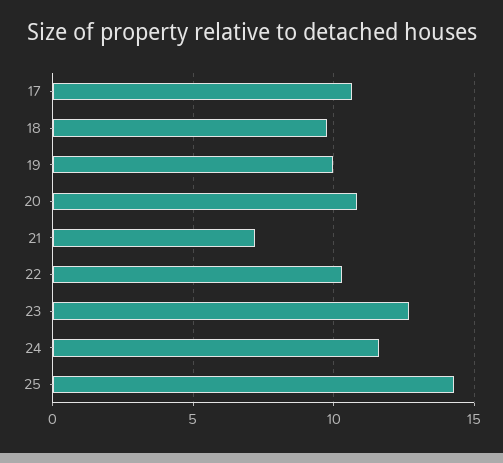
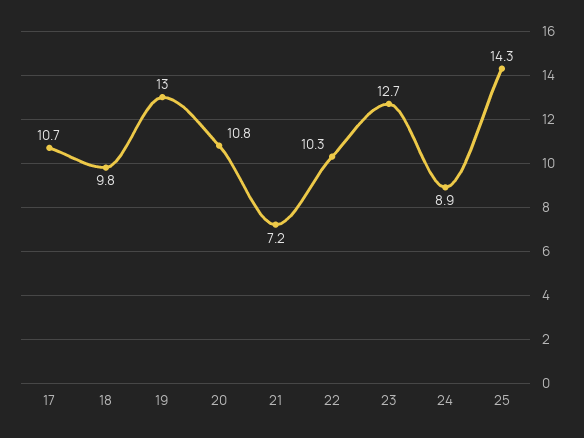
  {
    "17": 10.7,
    "18": 9.8,
-   "19": 10,
+   "19": 13,
    "20": 10.8,
    "21": 7.2,
    "22": 10.3,
    "23": 12.7,
-   "24": 11.5,
+   "24": 8.9,
    "25": 14.3
  }

